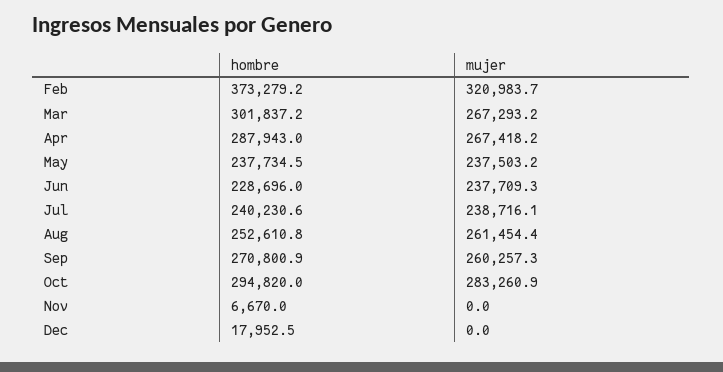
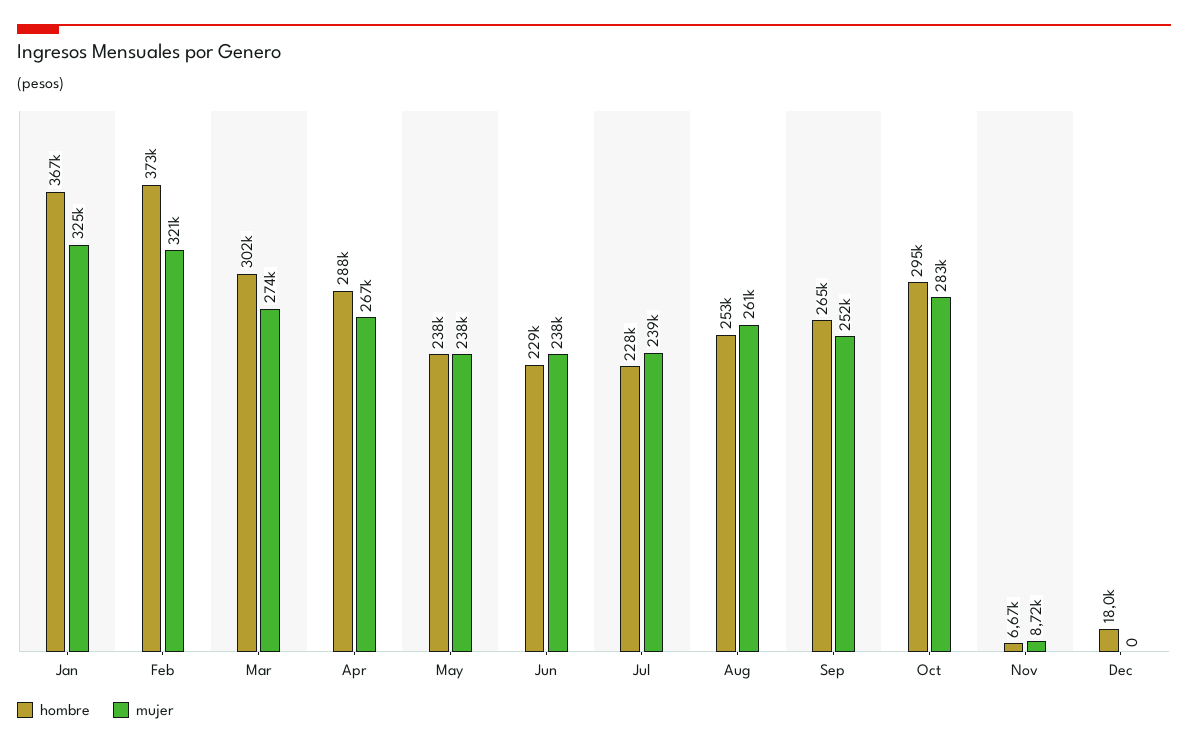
  {
    "hombre": {
      "Feb": 373279.2,
      "Mar": 301837.2,
      "Apr": 287943,
      "May": 237734.5,
      "Jun": 228696,
-     "Jul": 240230.6,
+     "Jul": 228000,
      "Aug": 252610.8,
-     "Sep": 270800.9,
+     "Sep": 265000,
      "Oct": 294820,
      "Nov": 6670,
-     "Dec": 17952.5
+     "Dec": 17952.5,
+     "Jan": 367000
    },
    "mujer": {
      "Feb": 320983.7,
-     "Mar": 267293.2,
+     "Mar": 274000,
      "Apr": 267418.2,
      "May": 237503.2,
      "Jun": 237709.3,
      "Jul": 238716.1,
      "Aug": 261454.4,
-     "Sep": 260257.3,
+     "Sep": 252000,
      "Oct": 283260.9,
-     "Nov": 0,
+     "Nov": 8720,
-     "Dec": 0
+     "Dec": 0,
+     "Jan": 325000
    }
  }

